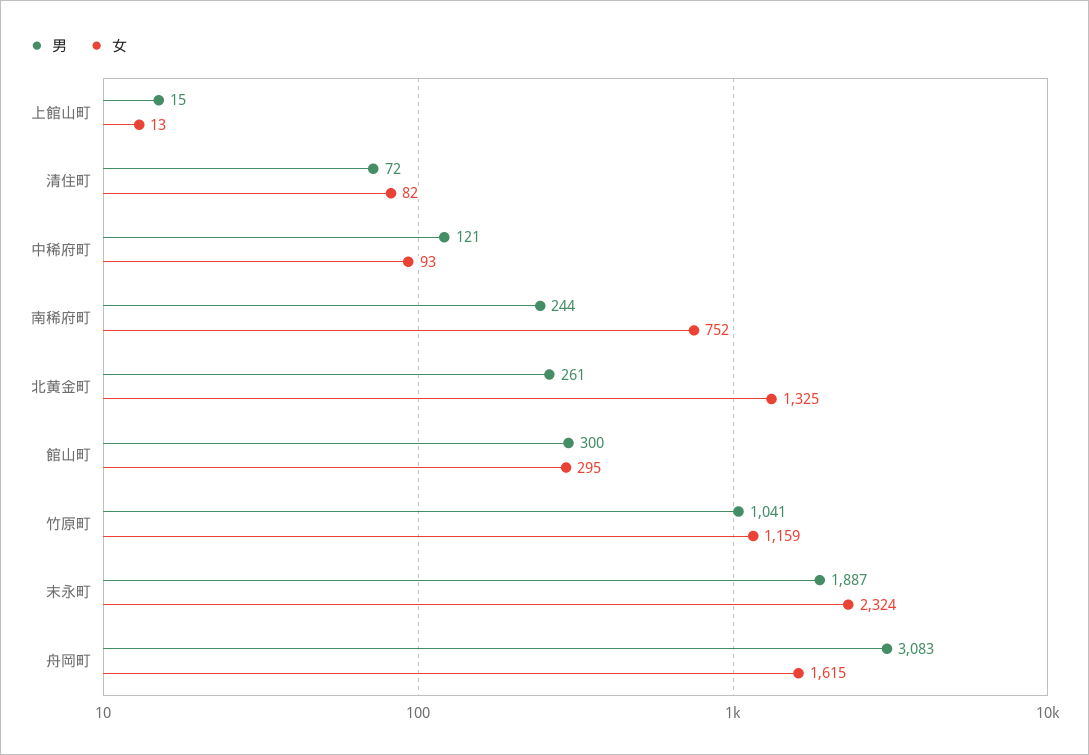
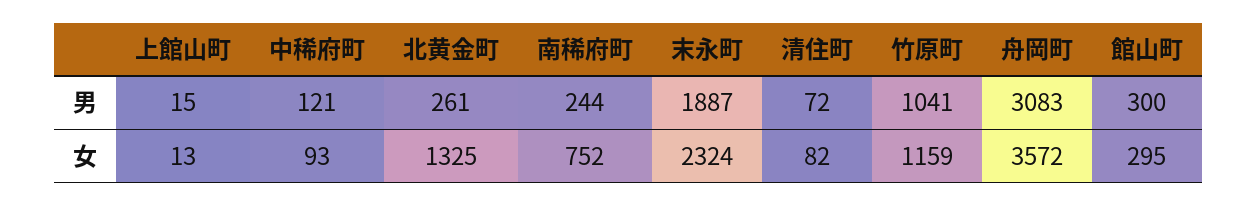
  {
    "男": {
      "上館山町": 15,
      "清住町": 72,
      "中稀府町": 121,
      "南稀府町": 244,
      "北黄金町": 261,
      "館山町": 300,
      "竹原町": 1041,
      "末永町": 1887,
      "舟岡町": 3083
    },
    "女": {
      "上館山町": 13,
      "清住町": 82,
      "中稀府町": 93,
      "南稀府町": 752,
      "北黄金町": 1325,
      "館山町": 295,
      "竹原町": 1159,
      "末永町": 2324,
-     "舟岡町": 1615
+     "舟岡町": 3572
    }
  }

